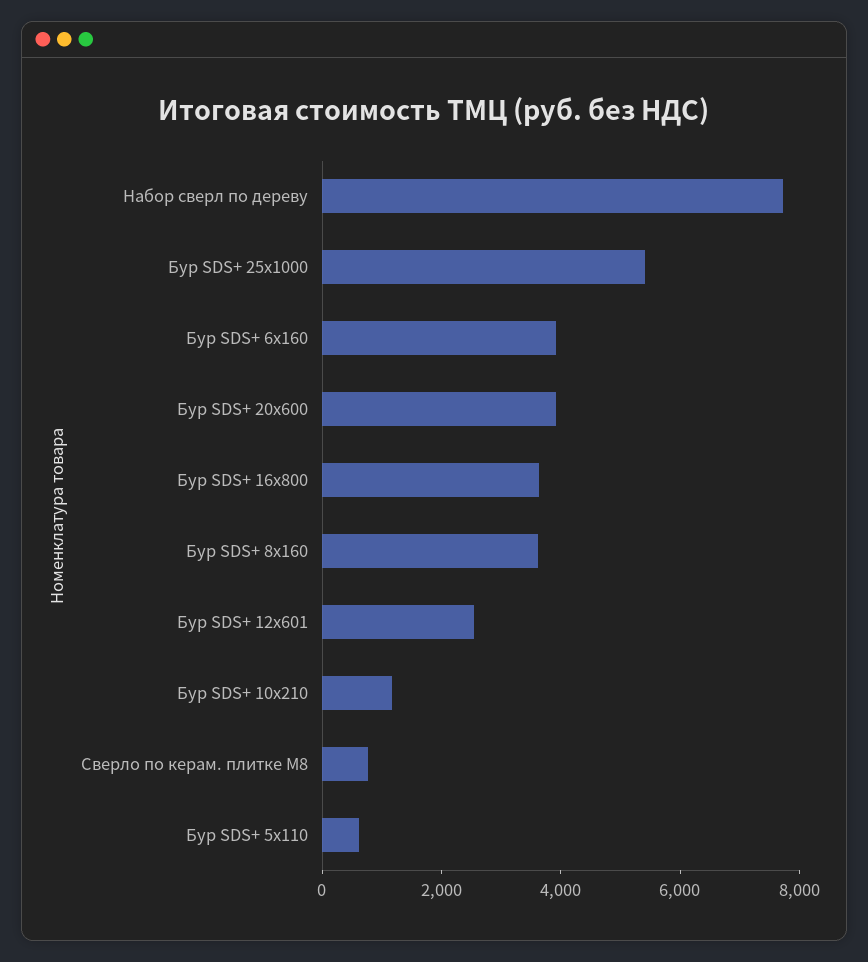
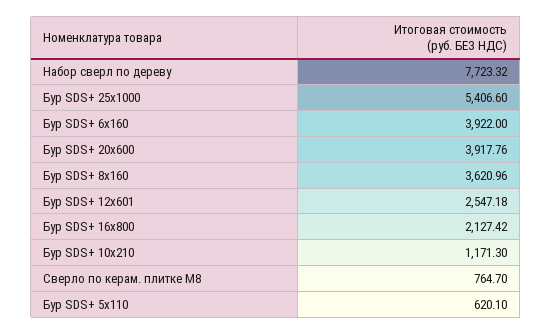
  {
    "Набор сверл по дереву": 7723.32,
    "Бур SDS+ 25x1000": 5406.6,
    "Бур SDS+ 6x160": 3922,
    "Бур SDS+ 20x600": 3917.76,
-   "Бур SDS+ 16x800": 3500,
+   "Бур SDS+ 16x800": 2127.42,
    "Бур SDS+ 8x160": 3620.96,
    "Бур SDS+ 12x601": 2547.18,
    "Бур SDS+ 10x210": 1171.3,
    "Сверло по керам. плитке М8": 764.7,
    "Бур SDS+ 5x110": 620.1
  }

